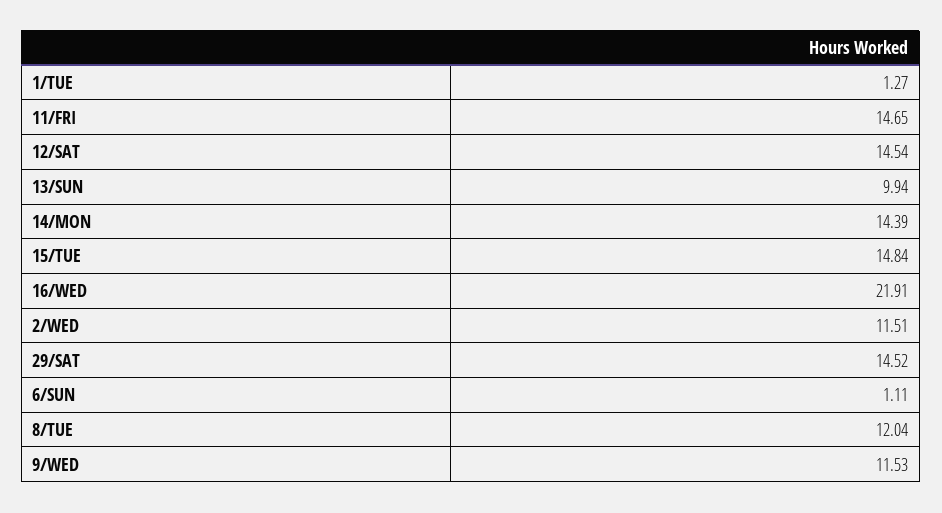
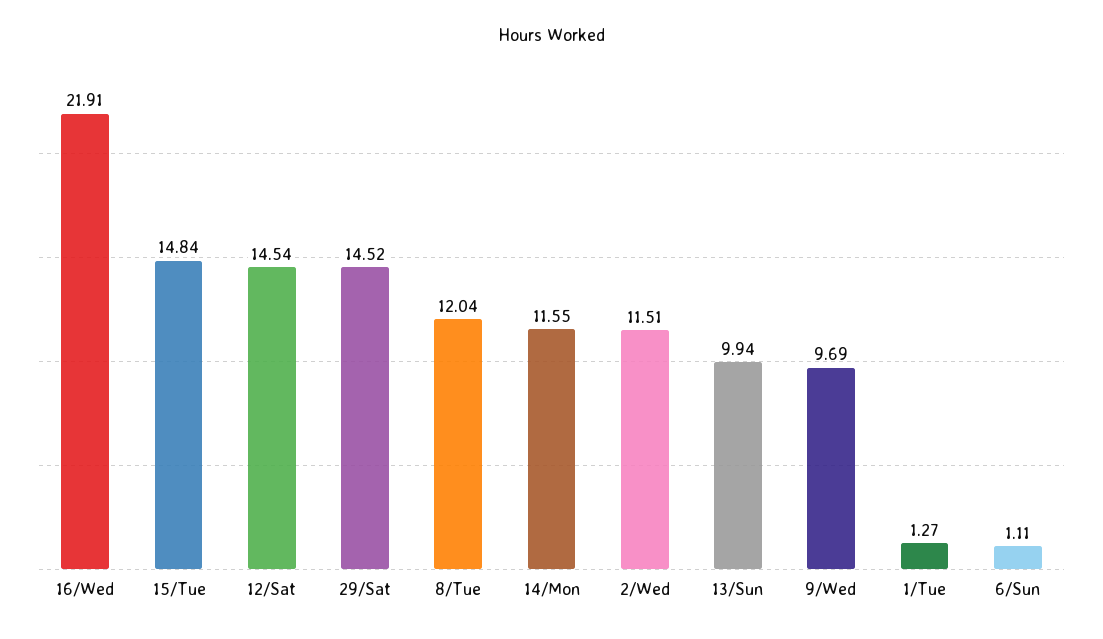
  {
    "1/TUE": 1.27,
-   "11/FRI": 14.65,
    "12/SAT": 14.54,
    "13/SUN": 9.94,
-   "14/MON": 14.39,
+   "14/MON": 11.55,
    "15/TUE": 14.84,
    "16/WED": 21.91,
    "2/WED": 11.51,
    "29/SAT": 14.52,
    "6/SUN": 1.11,
    "8/TUE": 12.04,
-   "9/WED": 11.53
+   "9/WED": 9.69
  }

